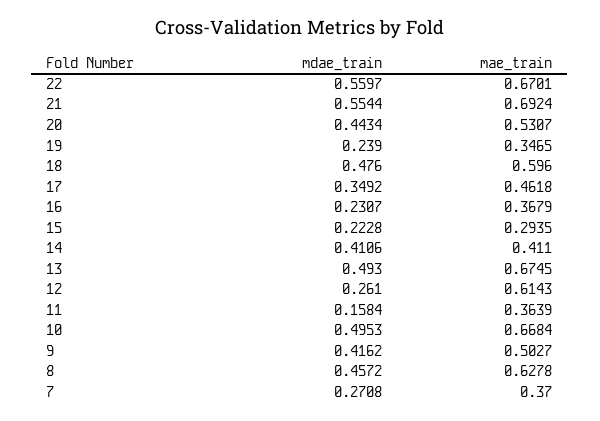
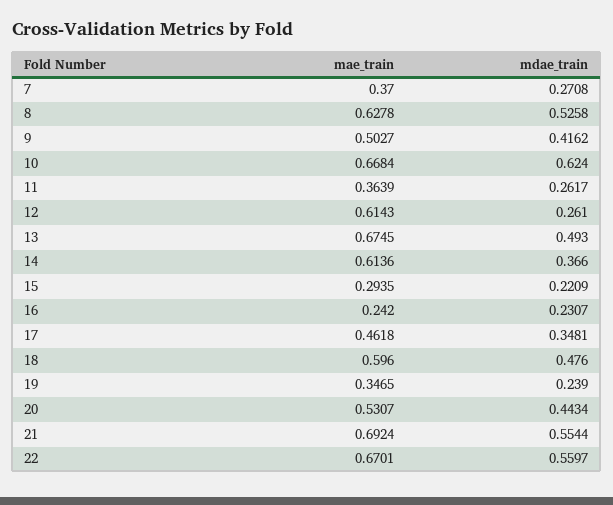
  {
    "mdae_train": {
      "22": 0.5597,
      "21": 0.5544,
      "20": 0.4434,
      "19": 0.239,
      "18": 0.476,
-     "17": 0.3492,
+     "17": 0.3481,
      "16": 0.2307,
-     "15": 0.2228,
+     "15": 0.2209,
-     "14": 0.4106,
+     "14": 0.366,
      "13": 0.493,
      "12": 0.261,
-     "11": 0.1584,
+     "11": 0.2617,
-     "10": 0.4953,
+     "10": 0.624,
      "9": 0.4162,
-     "8": 0.4572,
+     "8": 0.5258,
      "7": 0.2708
    },
    "mae_train": {
      "22": 0.6701,
      "21": 0.6924,
      "20": 0.5307,
      "19": 0.3465,
      "18": 0.596,
      "17": 0.4618,
-     "16": 0.3679,
+     "16": 0.242,
      "15": 0.2935,
-     "14": 0.411,
+     "14": 0.6136,
      "13": 0.6745,
      "12": 0.6143,
      "11": 0.3639,
      "10": 0.6684,
      "9": 0.5027,
      "8": 0.6278,
      "7": 0.37
    }
  }

